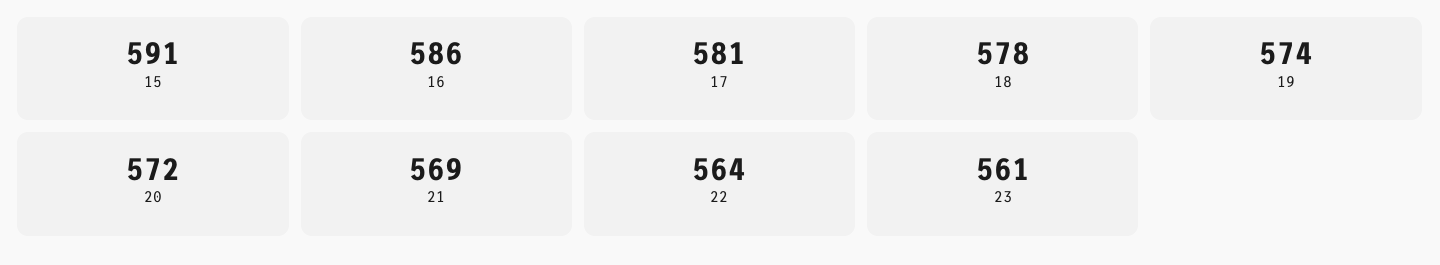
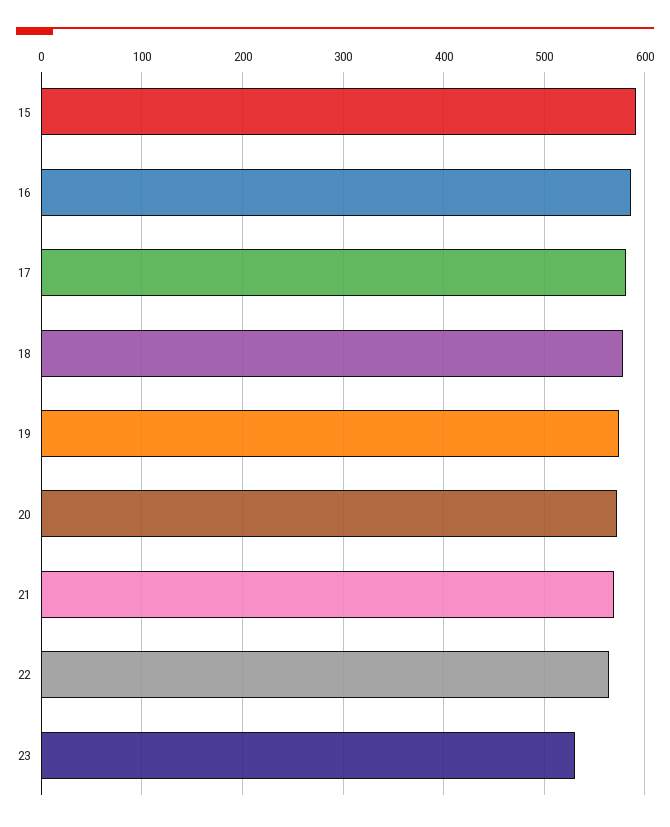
  {
    "15": 591,
    "16": 586,
    "17": 581,
    "18": 578,
    "19": 574,
    "20": 572,
    "21": 569,
    "22": 564,
-   "23": 561
+   "23": 530
  }

